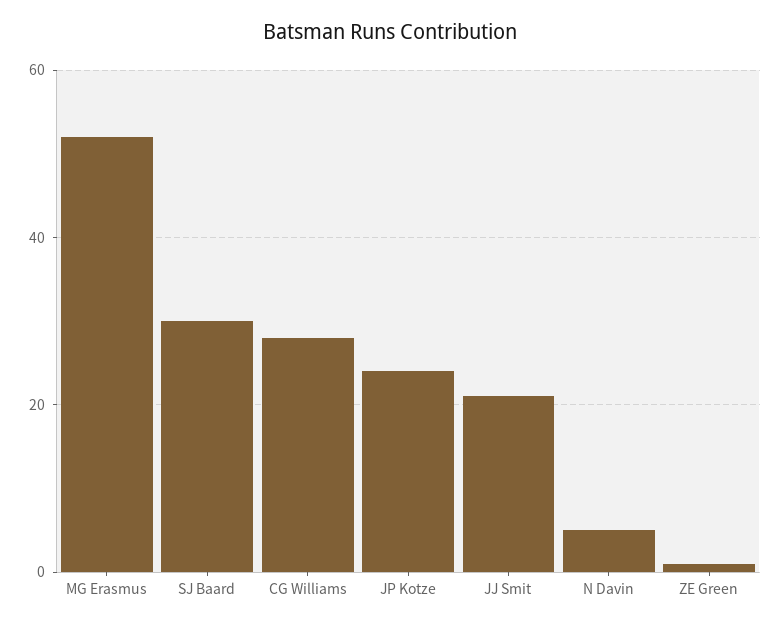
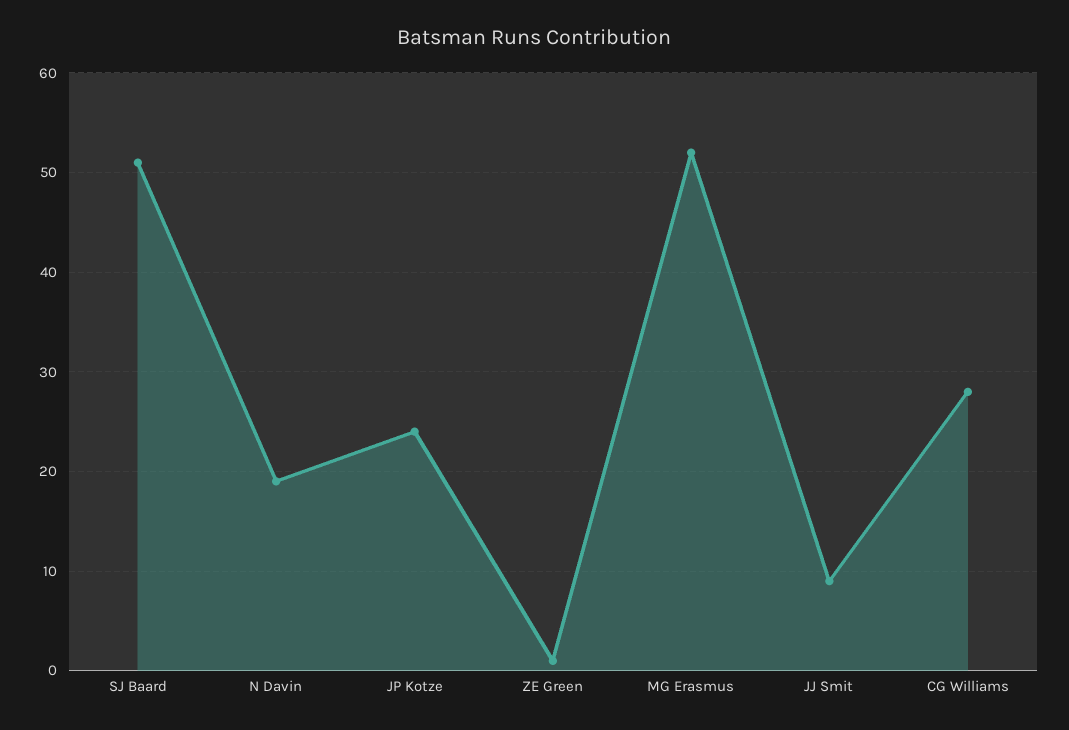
  {
    "MG Erasmus": 52,
-   "SJ Baard": 30,
+   "SJ Baard": 51,
    "CG Williams": 28,
    "JP Kotze": 24,
-   "JJ Smit": 20,
+   "JJ Smit": 9,
-   "N Davin": 5,
+   "N Davin": 19,
    "ZE Green": 1
  }

